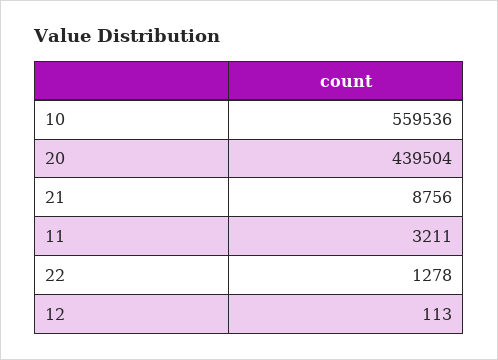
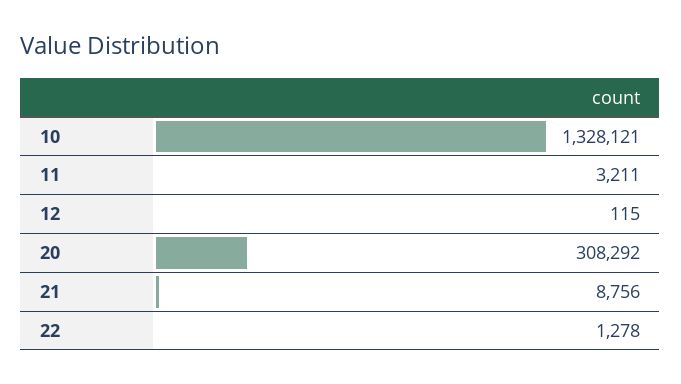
  {
-   "10": 559536,
+   "10": 1328121,
-   "20": 439504,
+   "20": 308292,
    "21": 8756,
    "11": 3211,
    "22": 1278,
-   "12": 113
+   "12": 115
  }

